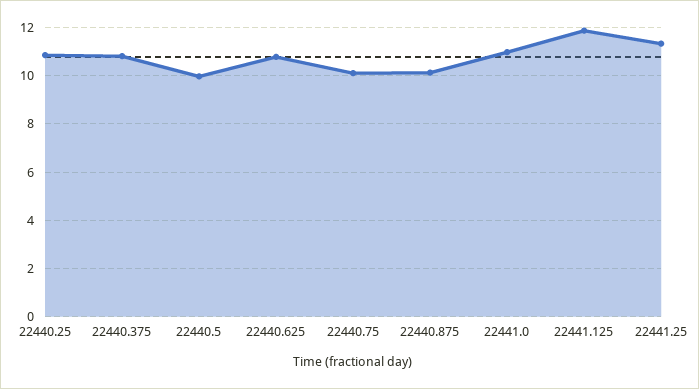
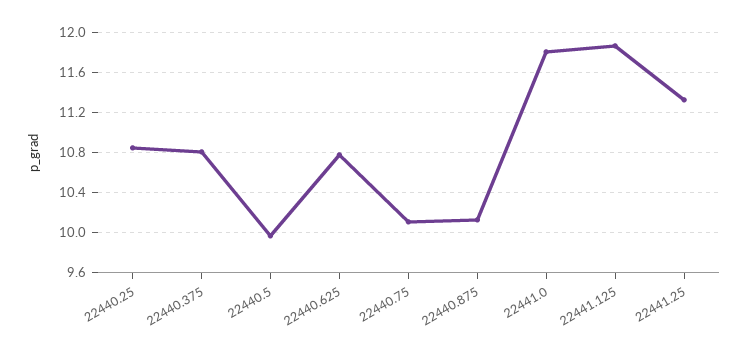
  {
    "22440.25": 10.9,
    "22440.375": 10.8,
    "22440.5": 10,
    "22440.625": 10.8,
    "22440.75": 10.1,
    "22440.875": 10.1,
-   "22441.0": 11,
+   "22441.0": 11.8,
    "22441.125": 11.9,
    "22441.25": 11.3
  }

